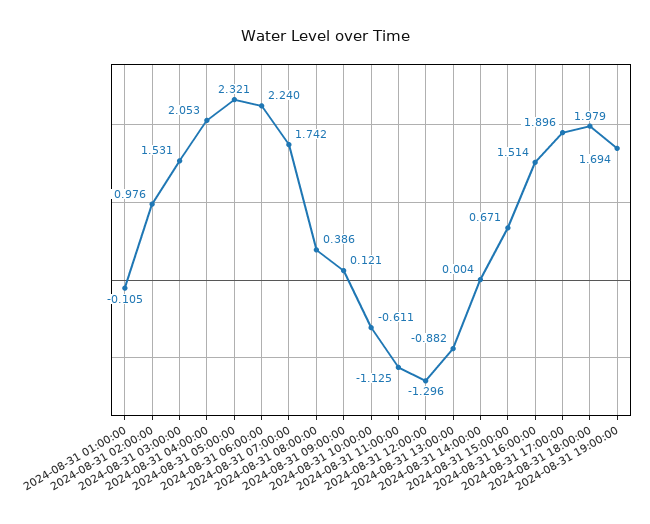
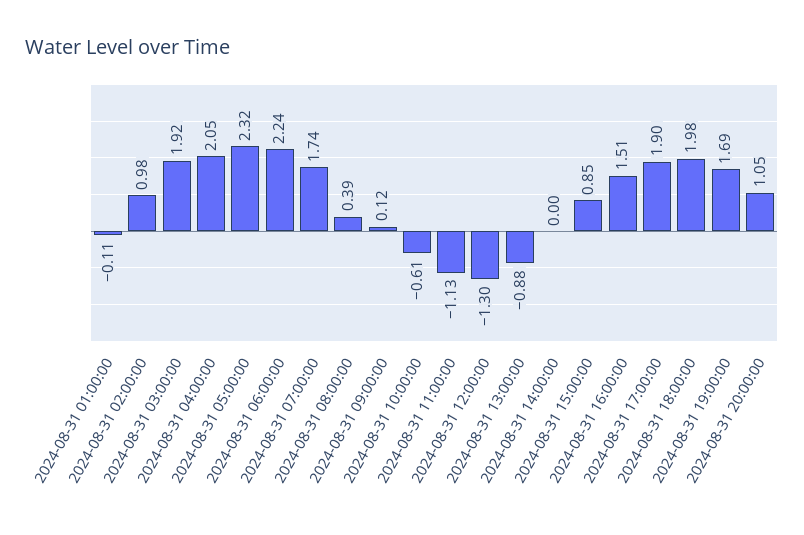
  {
    "2024-08-31 01:00:00": -0.105,
    "2024-08-31 02:00:00": 0.976,
-   "2024-08-31 03:00:00": 1.531,
+   "2024-08-31 03:00:00": 1.92,
    "2024-08-31 04:00:00": 2.053,
    "2024-08-31 05:00:00": 2.321,
    "2024-08-31 06:00:00": 2.24,
    "2024-08-31 07:00:00": 1.742,
    "2024-08-31 08:00:00": 0.386,
    "2024-08-31 09:00:00": 0.121,
    "2024-08-31 10:00:00": -0.611,
    "2024-08-31 11:00:00": -1.125,
    "2024-08-31 12:00:00": -1.296,
    "2024-08-31 13:00:00": -0.882,
    "2024-08-31 14:00:00": 0.004,
-   "2024-08-31 15:00:00": 0.671,
+   "2024-08-31 15:00:00": 0.85,
    "2024-08-31 16:00:00": 1.514,
    "2024-08-31 17:00:00": 1.896,
    "2024-08-31 18:00:00": 1.979,
-   "2024-08-31 19:00:00": 1.694
+   "2024-08-31 19:00:00": 1.694,
+   "2024-08-31 20:00:00": 1.05
  }

